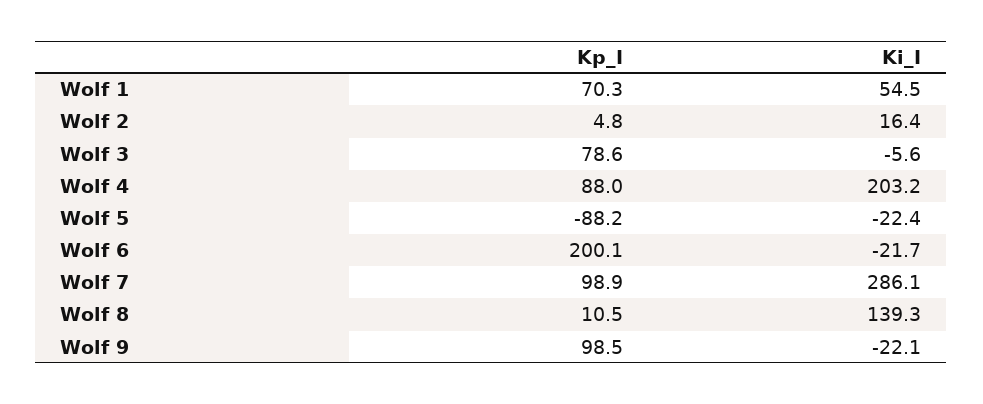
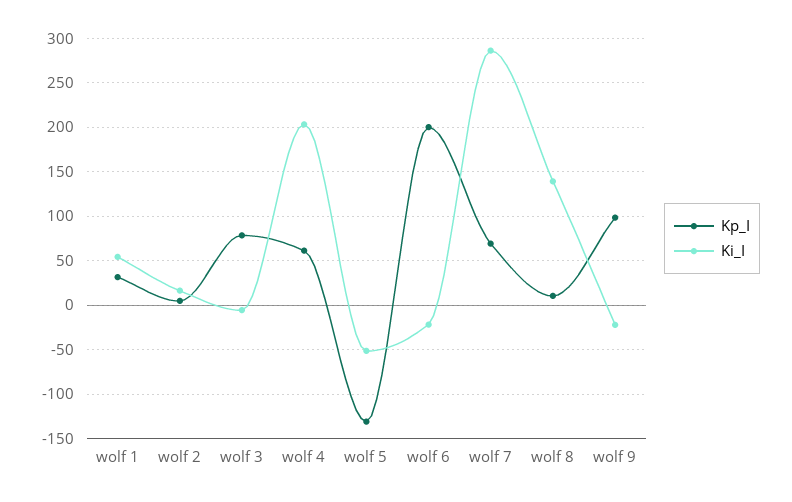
  {
    "Kp_I": {
-     "Wolf 1": 70.3,
+     "Wolf 1": 30,
      "Wolf 2": 4.8,
      "Wolf 3": 78.6,
-     "Wolf 4": 88,
+     "Wolf 4": 60,
-     "Wolf 5": -88.2,
+     "Wolf 5": -130,
      "Wolf 6": 200.1,
-     "Wolf 7": 98.9,
+     "Wolf 7": 70,
      "Wolf 8": 10.5,
      "Wolf 9": 98.5
    },
    "Ki_I": {
      "Wolf 1": 54.5,
      "Wolf 2": 16.4,
      "Wolf 3": -5.6,
      "Wolf 4": 203.2,
-     "Wolf 5": -22.4,
+     "Wolf 5": -50,
      "Wolf 6": -21.7,
      "Wolf 7": 286.1,
      "Wolf 8": 139.3,
      "Wolf 9": -22.1
    }
  }

